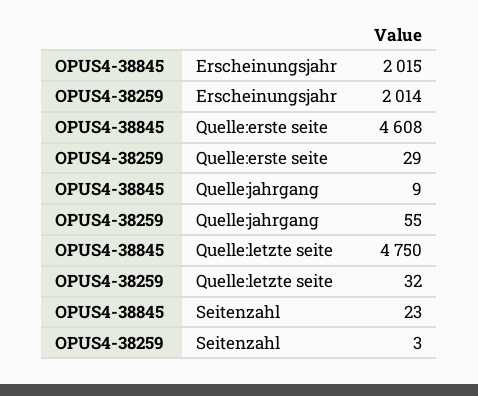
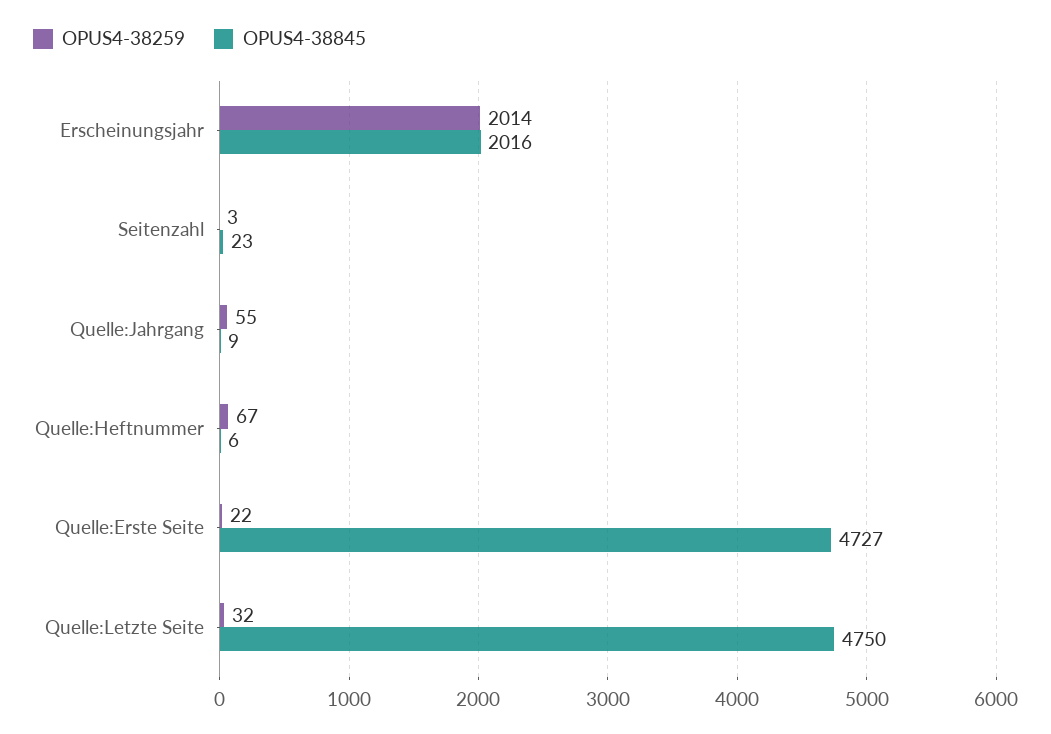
  {
    "OPUS4-38845": {
-     "Erscheinungsjahr": 2015,
+     "Erscheinungsjahr": 2016,
-     "Quelle:erste seite": 4608,
+     "Quelle:erste seite": 4727,
      "Quelle:jahrgang": 9,
      "Quelle:letzte seite": 4750,
-     "Seitenzahl": 23
+     "Seitenzahl": 23,
+     "Quelle:Heftnummer": 6
    },
    "OPUS4-38259": {
      "Erscheinungsjahr": 2014,
-     "Quelle:erste seite": 29,
+     "Quelle:erste seite": 22,
      "Quelle:jahrgang": 55,
      "Quelle:letzte seite": 32,
-     "Seitenzahl": 3
+     "Seitenzahl": 3,
+     "Quelle:Heftnummer": 67
    }
  }

